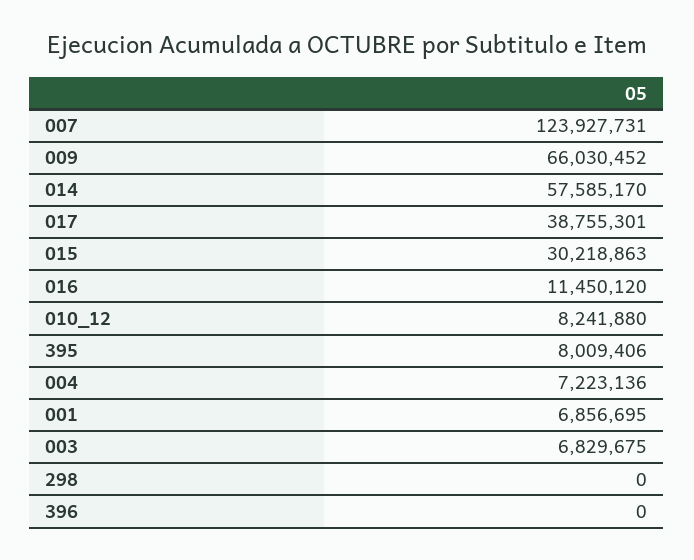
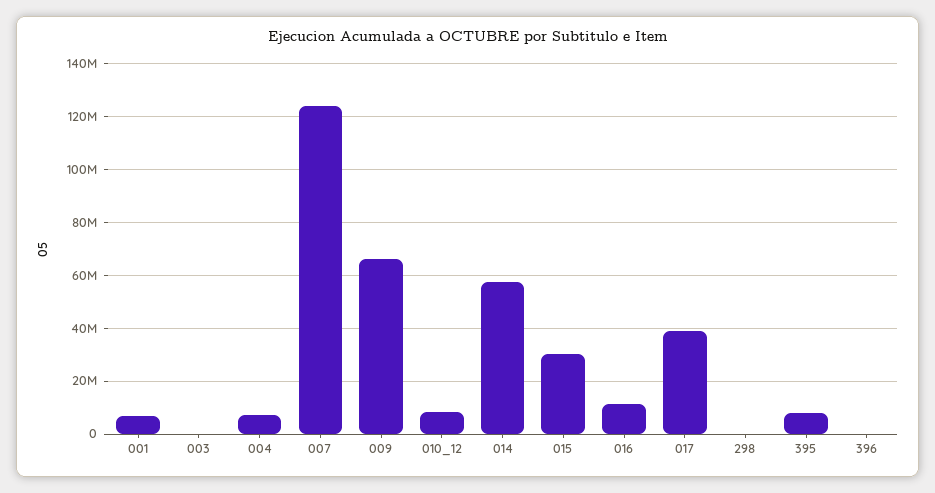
  {
    "007": 123927731,
    "009": 66030452,
    "014": 57585170,
    "017": 38755301,
    "015": 30218863,
    "016": 11450120,
    "010_12": 8241880,
    "395": 8009406,
    "004": 7223136,
    "001": 6856695,
-   "003": 6829675,
+   "003": 0,
    "298": 0,
    "396": 0
  }

